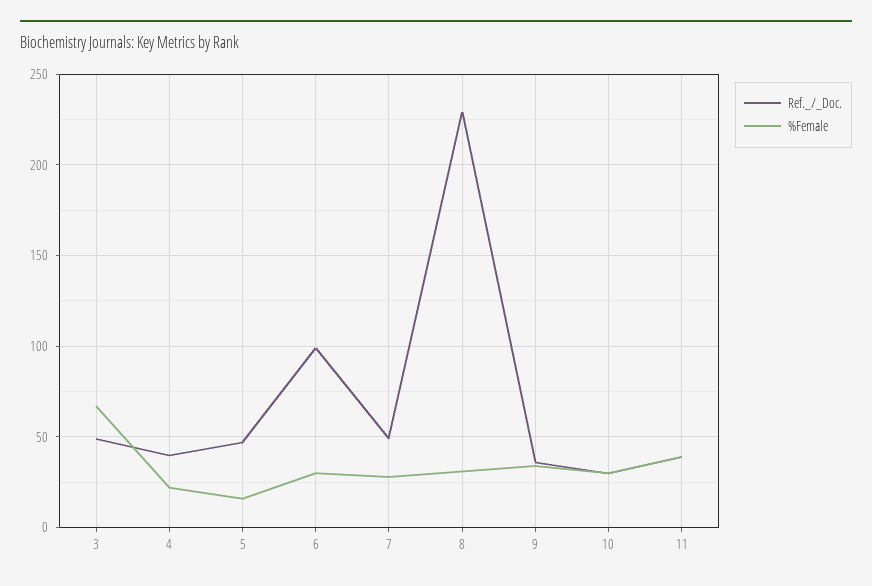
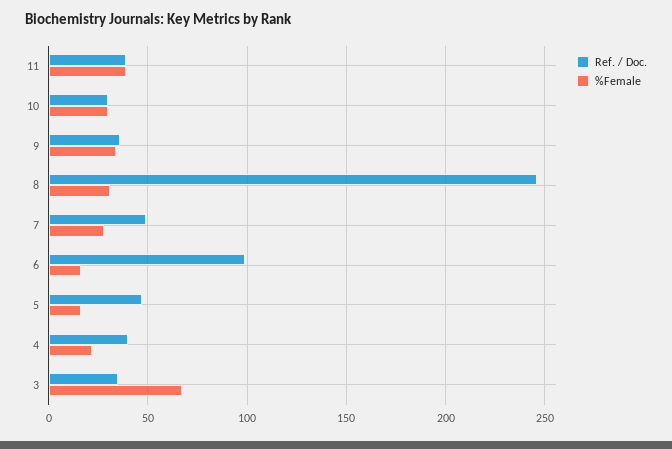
  {
    "Ref._/_Doc.": {
-     "3": 50,
+     "3": 35,
      "4": 40,
      "5": 45,
      "6": 100,
      "7": 50,
-     "8": 230,
+     "8": 245,
      "9": 35,
      "10": 30,
      "11": 40
    },
    "%Female": {
      "3": 65,
      "4": 20,
      "5": 15,
-     "6": 30,
+     "6": 15,
      "7": 30,
      "8": 30,
      "9": 35,
      "10": 30,
      "11": 40
    }
  }

